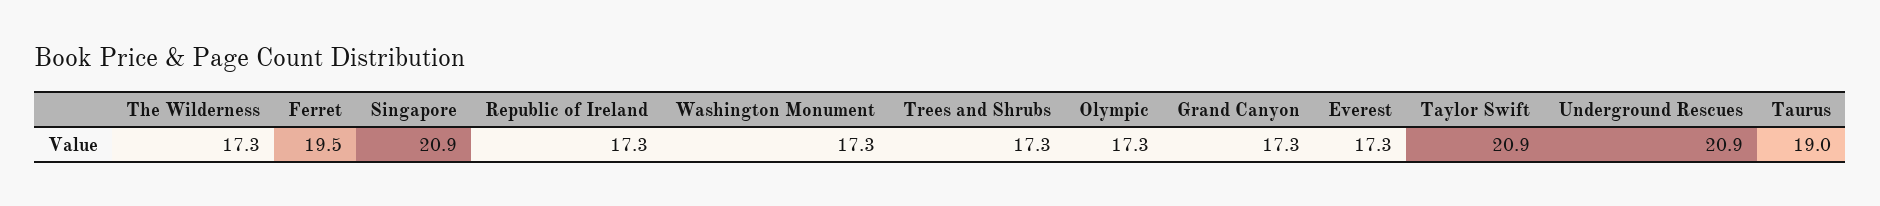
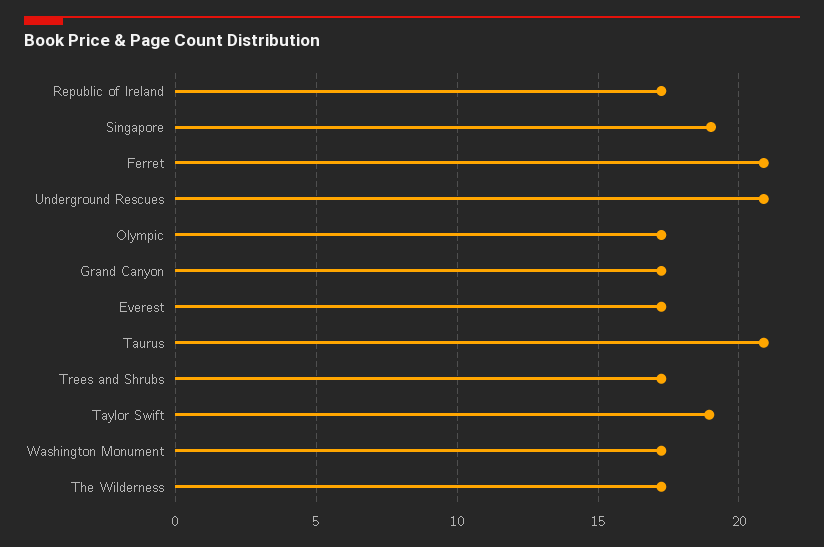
  {
    "The Wilderness": 17.3,
-   "Ferret": 19.5,
+   "Ferret": 21,
-   "Singapore": 20.9,
+   "Singapore": 19,
    "Republic of Ireland": 17.3,
    "Washington Monument": 17.3,
    "Trees and Shrubs": 17.3,
    "Olympic": 17.3,
    "Grand Canyon": 17.3,
    "Everest": 17.3,
-   "Taylor Swift": 20.9,
+   "Taylor Swift": 19,
    "Underground Rescues": 20.9,
-   "Taurus": 19
+   "Taurus": 21
  }

